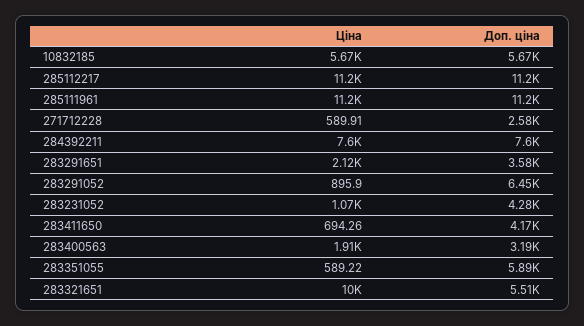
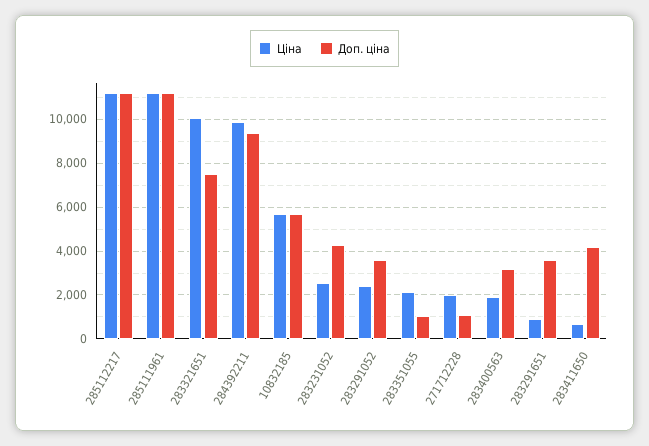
  {
    "Ціна": {
      "10832185": 5670,
      "285112217": 11200,
      "285111961": 11200,
-     "271712228": 589.91,
+     "271712228": 2000,
-     "284392211": 7600,
+     "284392211": 10000,
-     "283291651": 2120,
+     "283291651": 1000,
-     "283291052": 895.9,
+     "283291052": 2500,
-     "283231052": 1070,
+     "283231052": 2500,
      "283411650": 694.26,
      "283400563": 1910,
-     "283351055": 589.22,
+     "283351055": 2000,
      "283321651": 10000
    },
    "Доп. ціна": {
      "10832185": 5670,
      "285112217": 11200,
      "285111961": 11200,
-     "271712228": 2580,
+     "271712228": 1000,
-     "284392211": 7600,
+     "284392211": 9500,
      "283291651": 3580,
-     "283291052": 6450,
+     "283291052": 3500,
      "283231052": 4280,
      "283411650": 4170,
      "283400563": 3190,
-     "283351055": 5890,
+     "283351055": 1000,
-     "283321651": 5510
+     "283321651": 7500
    }
  }

